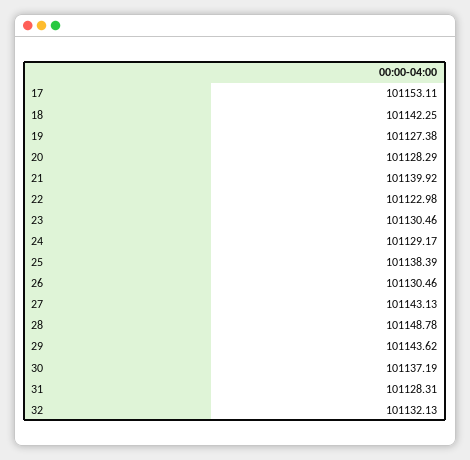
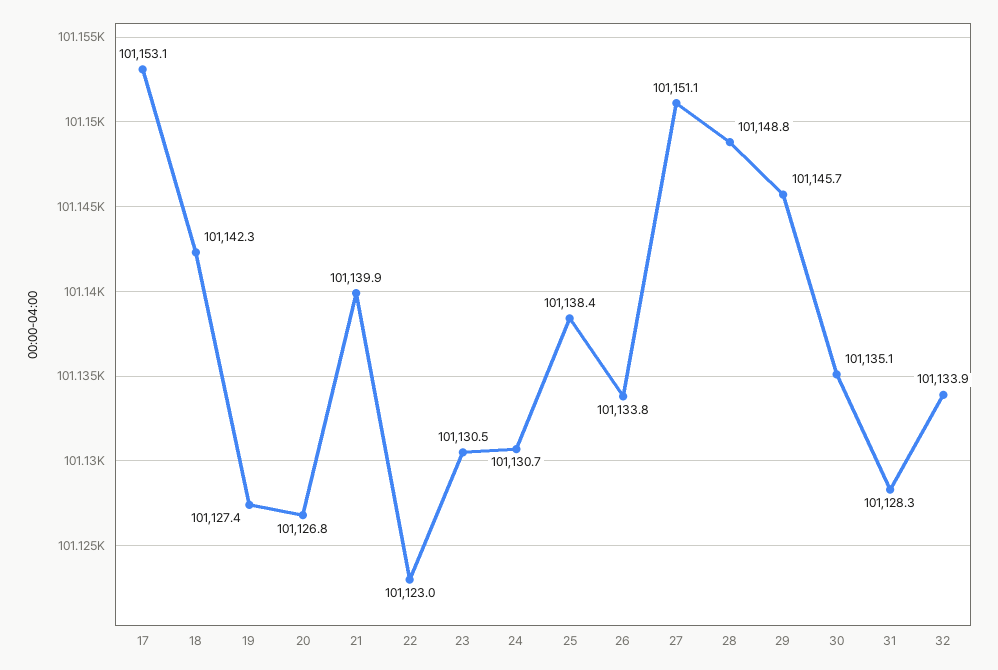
  {
    "17": 101153.11,
    "18": 101142.25,
    "19": 101127.38,
-   "20": 101128.29,
+   "20": 101126.8,
    "21": 101139.92,
    "22": 101122.98,
    "23": 101130.46,
-   "24": 101129.17,
+   "24": 101130.7,
    "25": 101138.39,
-   "26": 101130.46,
+   "26": 101133.8,
-   "27": 101143.13,
+   "27": 101151.1,
    "28": 101148.78,
-   "29": 101143.62,
+   "29": 101145.7,
-   "30": 101137.19,
+   "30": 101135.1,
    "31": 101128.31,
-   "32": 101132.13
+   "32": 101133.9
  }

